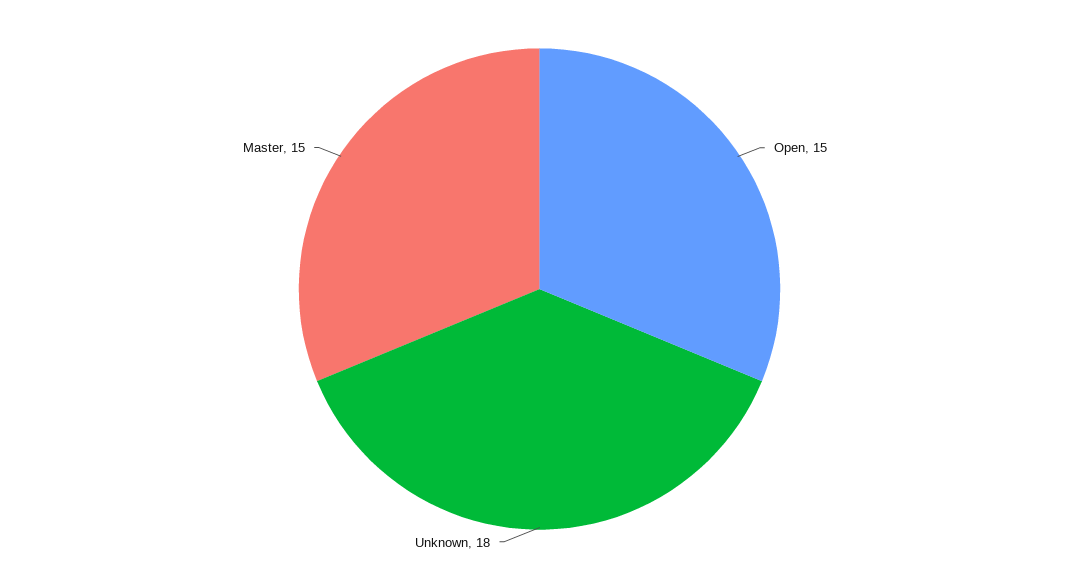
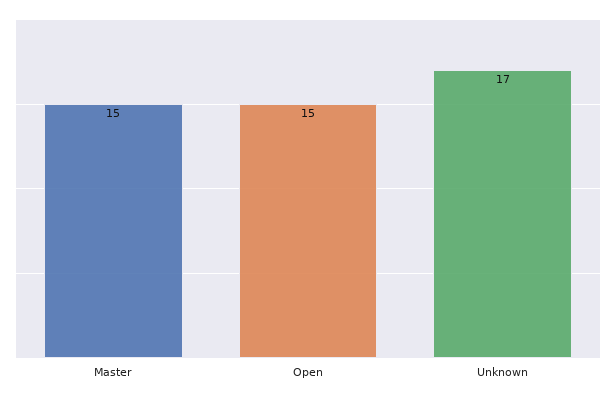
  {
    "Open": 15,
-   "Unknown": 18,
+   "Unknown": 17,
    "Master": 15
  }

